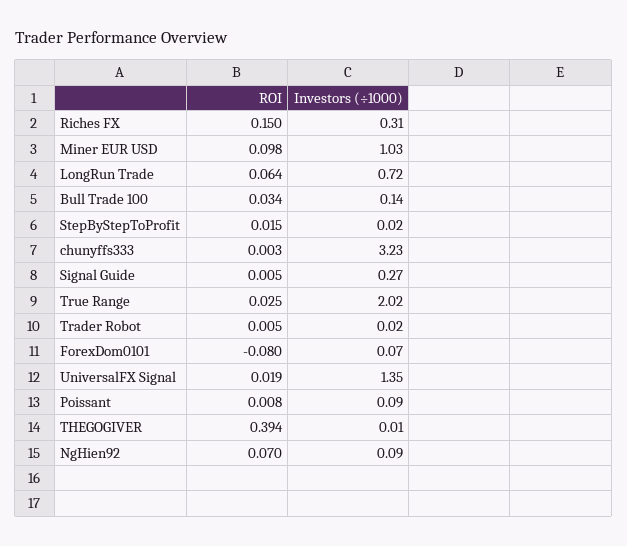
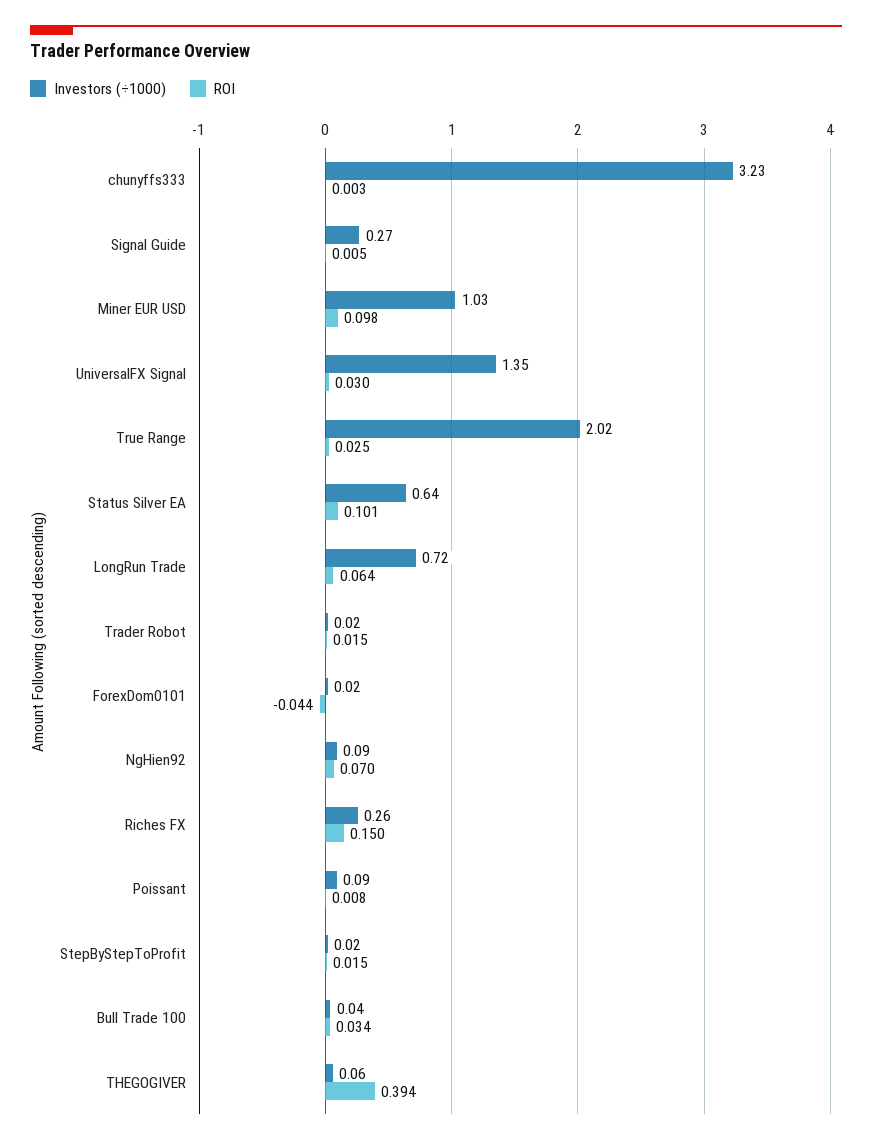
  {
    "ROI": {
      "Riches FX": 0.15,
      "Miner EUR USD": 0.098,
      "LongRun Trade": 0.064,
      "Bull Trade 100": 0.034,
      "StepByStepToProfit": 0.015,
      "chunyffs333": 0.003,
      "Signal Guide": 0.005,
      "True Range": 0.025,
-     "Trader Robot": 0.005,
+     "Trader Robot": 0.015,
-     "ForexDom0101": -0.08,
+     "ForexDom0101": -0.044,
-     "UniversalFX Signal": 0.019,
+     "UniversalFX Signal": 0.03,
      "Poissant": 0.008,
      "THEGOGIVER": 0.394,
-     "NgHien92": 0.07
+     "NgHien92": 0.07,
+     "Status Silver EA": 0.101
    },
    "Investors (÷1000)": {
-     "Riches FX": 0.31,
+     "Riches FX": 0.26,
      "Miner EUR USD": 1.03,
      "LongRun Trade": 0.72,
-     "Bull Trade 100": 0.14,
+     "Bull Trade 100": 0.04,
      "StepByStepToProfit": 0.02,
      "chunyffs333": 3.23,
      "Signal Guide": 0.27,
      "True Range": 2.02,
      "Trader Robot": 0.02,
-     "ForexDom0101": 0.07,
+     "ForexDom0101": 0.02,
      "UniversalFX Signal": 1.35,
      "Poissant": 0.09,
-     "THEGOGIVER": 0.01,
+     "THEGOGIVER": 0.06,
-     "NgHien92": 0.09
+     "NgHien92": 0.09,
+     "Status Silver EA": 0.64
    }
  }

